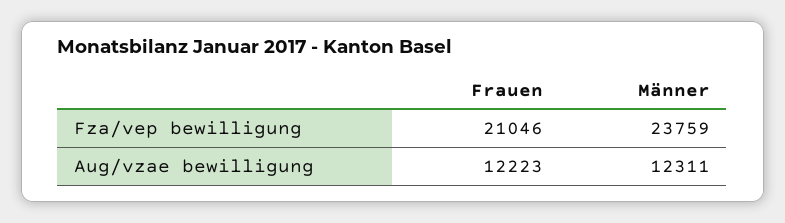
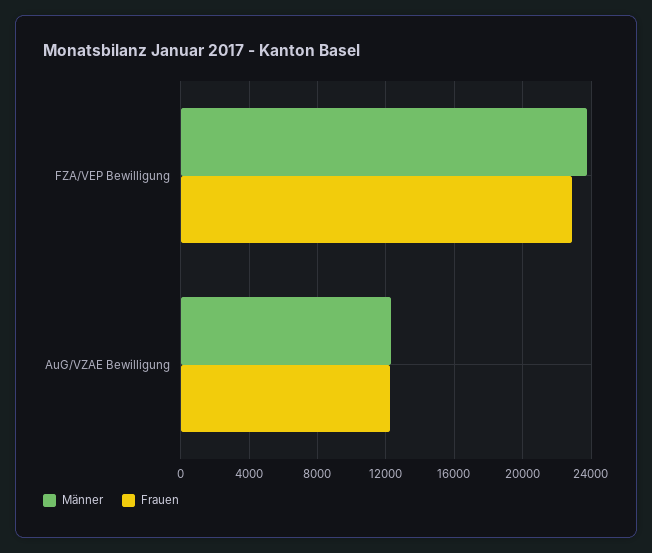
  {
    "Frauen": {
-     "Fza/vep bewilligung": 21046,
+     "Fza/vep bewilligung": 23000,
      "Aug/vzae bewilligung": 12223
    },
    "Männer": {
      "Fza/vep bewilligung": 23759,
      "Aug/vzae bewilligung": 12311
    }
  }

